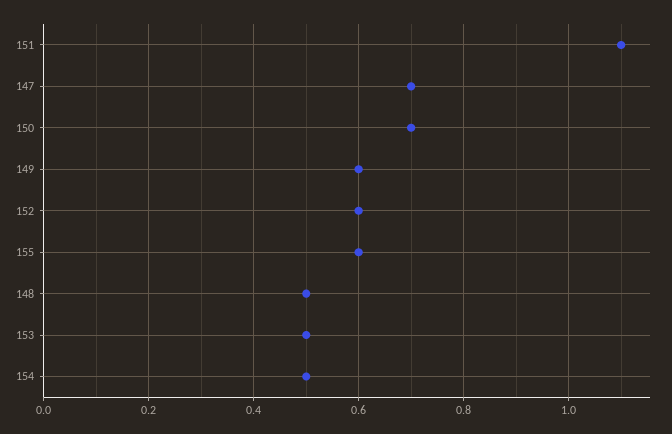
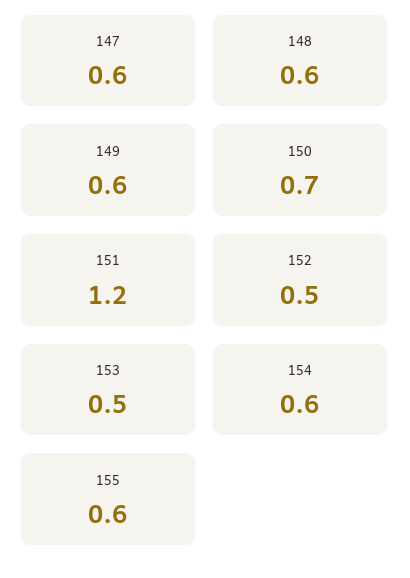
  {
-   "151": 1.1,
+   "151": 1.2,
-   "147": 0.7,
+   "147": 0.6,
    "150": 0.7,
    "149": 0.6,
-   "152": 0.6,
+   "152": 0.5,
    "155": 0.6,
-   "148": 0.5,
+   "148": 0.6,
    "153": 0.5,
-   "154": 0.5
+   "154": 0.6
  }

